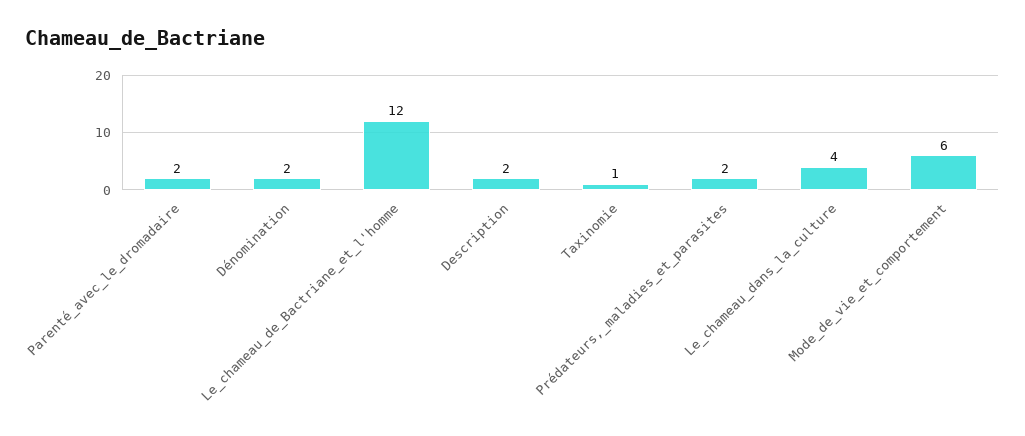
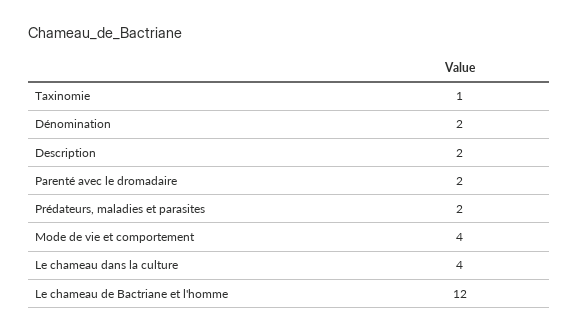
  {
    "Parenté_avec_le_dromadaire": 2,
    "Dénomination": 2,
    "Le_chameau_de_Bactriane_et_l'homme": 12,
    "Description": 2,
    "Taxinomie": 1,
    "Prédateurs,_maladies_et_parasites": 2,
    "Le_chameau_dans_la_culture": 4,
-   "Mode_de_vie_et_comportement": 6
+   "Mode_de_vie_et_comportement": 4
  }

